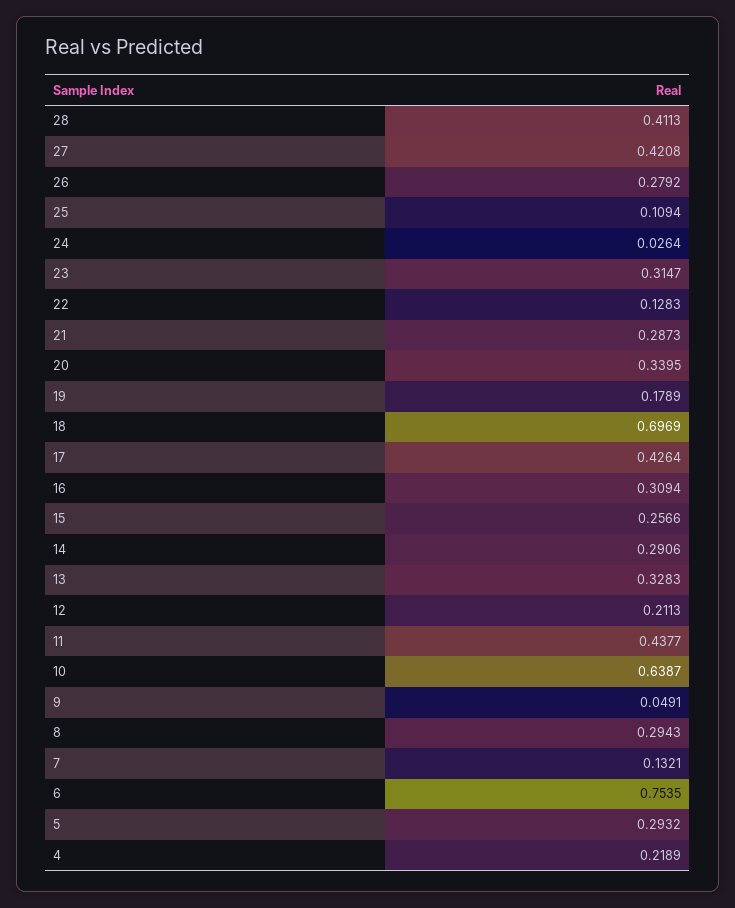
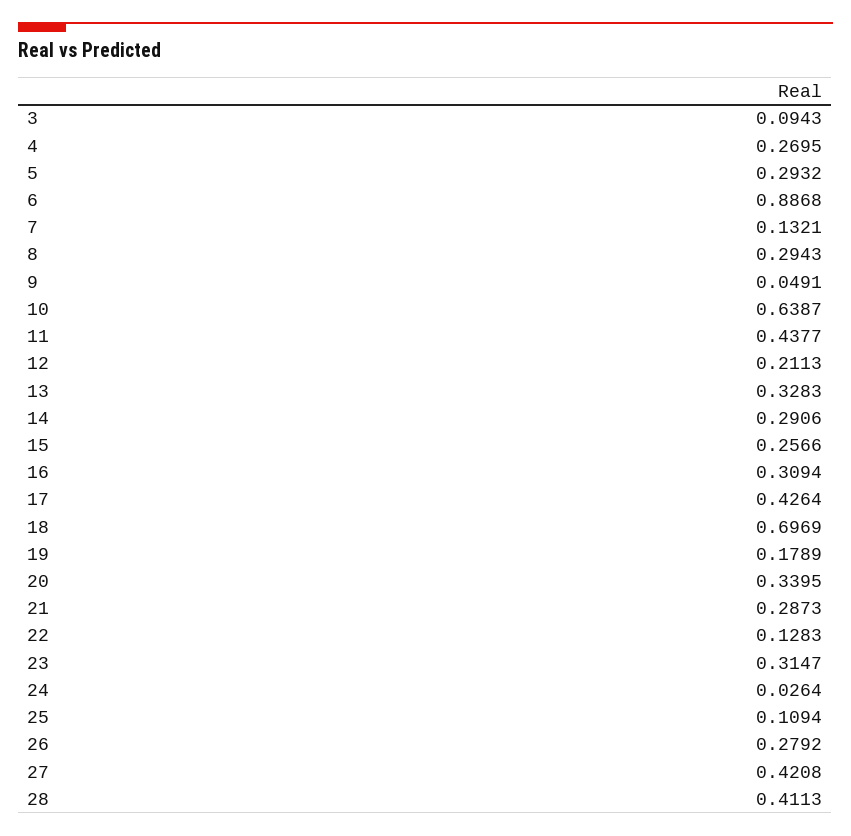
  {
    "28": 0.4113,
    "27": 0.4208,
    "26": 0.2792,
    "25": 0.1094,
    "24": 0.0264,
    "23": 0.3147,
    "22": 0.1283,
    "21": 0.2873,
    "20": 0.3395,
    "19": 0.1789,
    "18": 0.6969,
    "17": 0.4264,
    "16": 0.3094,
    "15": 0.2566,
    "14": 0.2906,
    "13": 0.3283,
    "12": 0.2113,
    "11": 0.4377,
    "10": 0.6387,
    "9": 0.0491,
    "8": 0.2943,
    "7": 0.1321,
-   "6": 0.7535,
+   "6": 0.8868,
    "5": 0.2932,
-   "4": 0.2189
+   "4": 0.2695,
+   "3": 0.0943
  }

